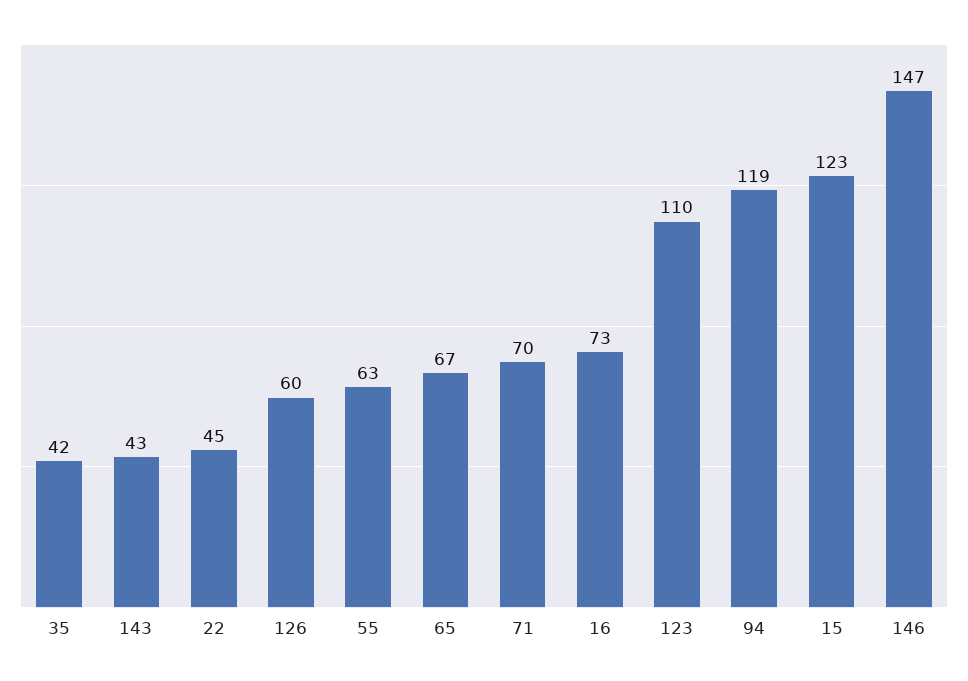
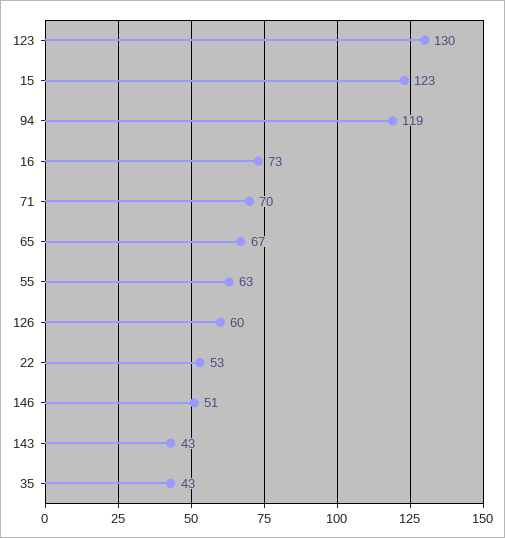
  {
-   "35": 42,
+   "35": 43,
    "143": 43,
-   "22": 45,
+   "22": 53,
    "126": 60,
    "55": 63,
    "65": 67,
    "71": 70,
    "16": 73,
-   "123": 110,
+   "123": 130,
    "94": 119,
    "15": 123,
-   "146": 147
+   "146": 51
  }

